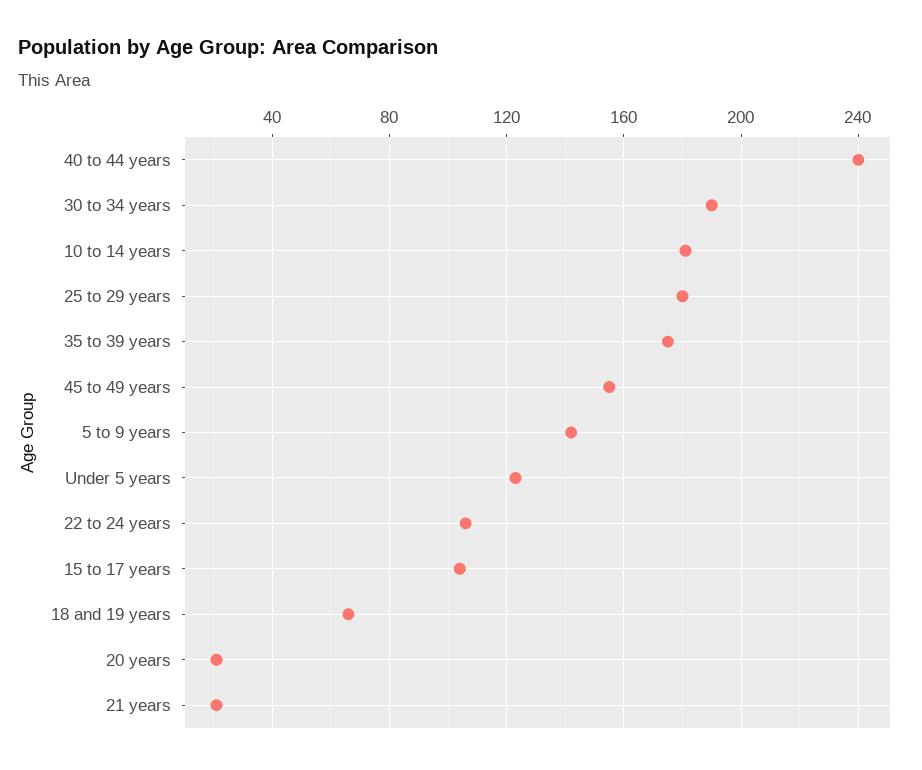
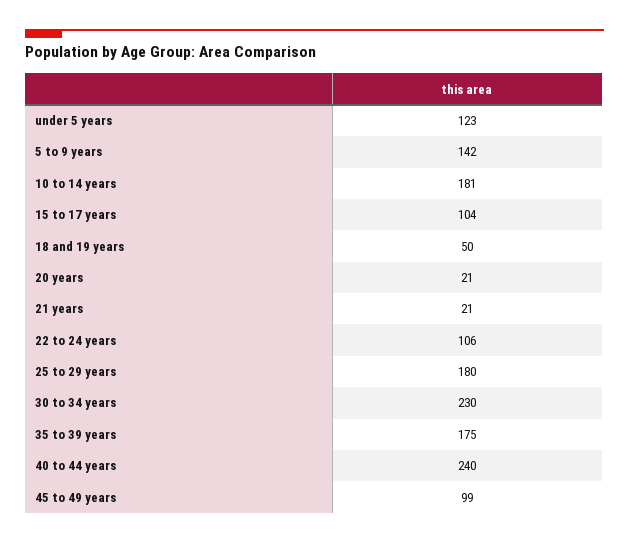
  {
    "40 to 44 years": 240,
-   "30 to 34 years": 190,
+   "30 to 34 years": 230,
    "10 to 14 years": 181,
    "25 to 29 years": 180,
    "35 to 39 years": 175,
-   "45 to 49 years": 155,
+   "45 to 49 years": 99,
    "5 to 9 years": 142,
    "Under 5 years": 123,
    "22 to 24 years": 106,
    "15 to 17 years": 104,
-   "18 and 19 years": 65,
+   "18 and 19 years": 50,
    "20 years": 21,
    "21 years": 21
  }

